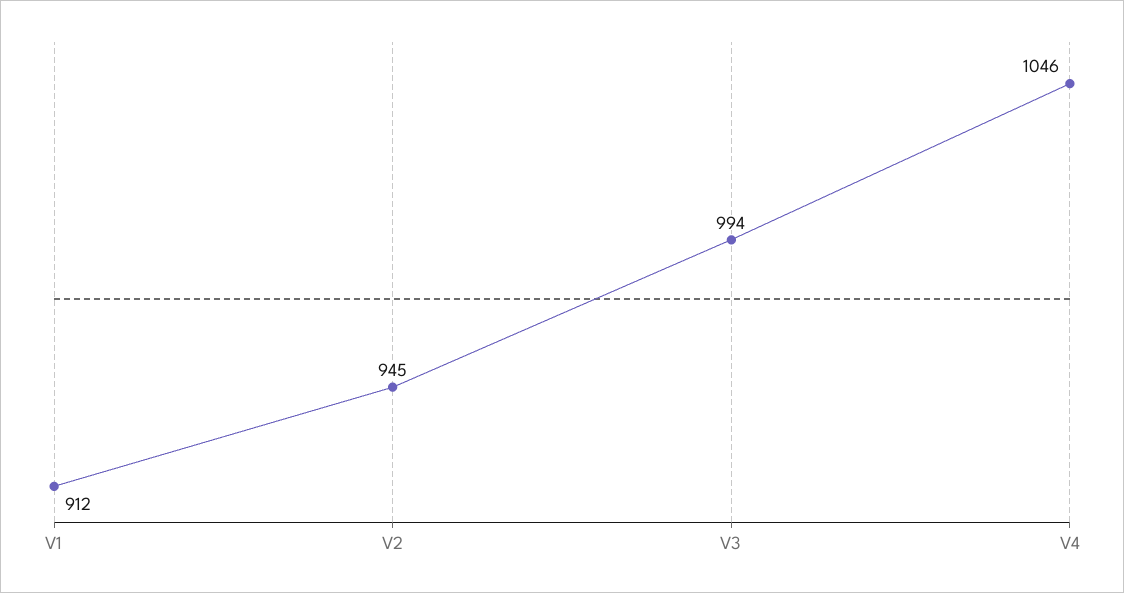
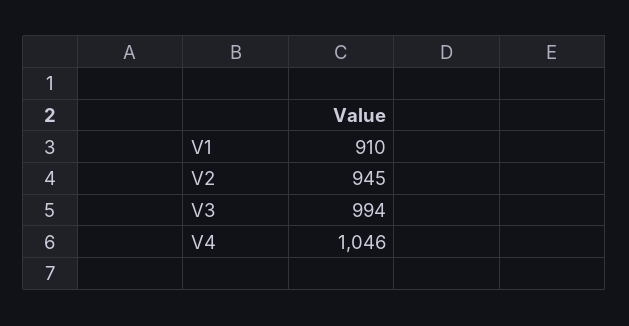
  {
-   "V1": 912,
+   "V1": 910,
    "V2": 945,
    "V3": 994,
    "V4": 1046
  }

